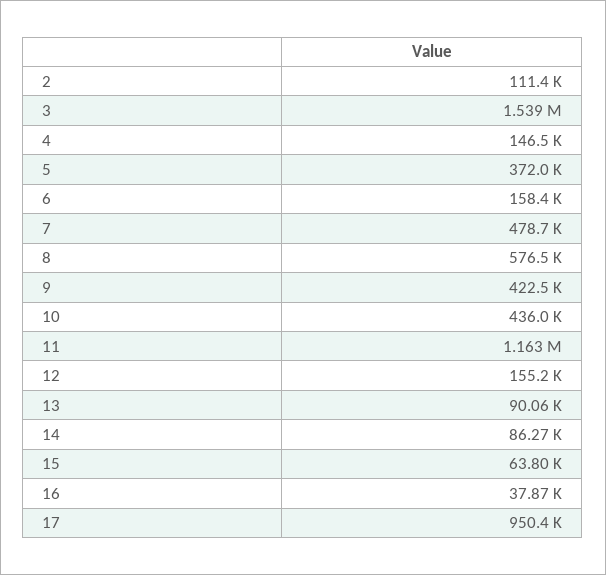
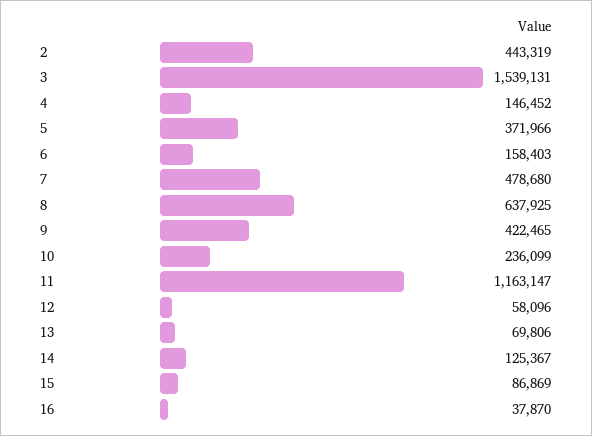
  {
-   "2": 111400,
+   "2": 443319,
    "3": 1539131,
    "4": 146452,
    "5": 371966,
    "6": 158403,
    "7": 478680,
-   "8": 576500,
+   "8": 637925,
    "9": 422465,
-   "10": 436000,
+   "10": 236099,
    "11": 1163147,
-   "12": 155200,
+   "12": 58096,
-   "13": 90060,
+   "13": 69806,
-   "14": 86270,
+   "14": 125367,
-   "15": 63800,
+   "15": 86869,
-   "16": 37870,
+   "16": 37870
-   "17": 950400
  }

